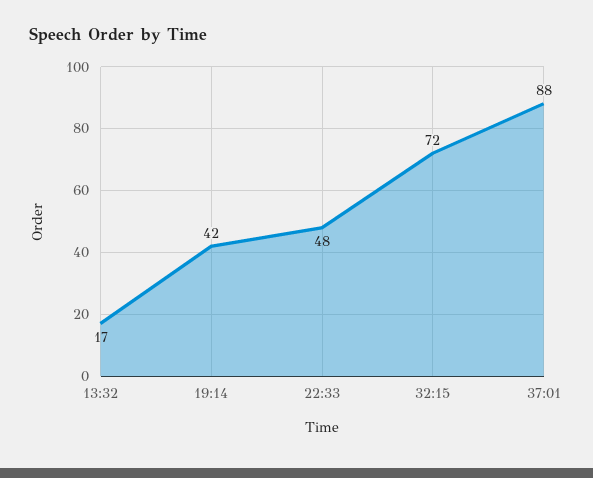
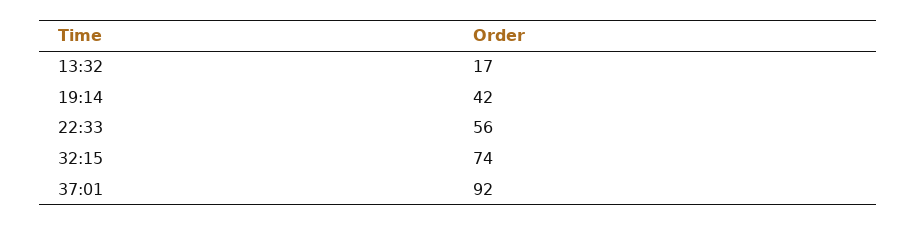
  {
    "13:32": 17,
    "19:14": 42,
-   "22:33": 48,
+   "22:33": 56,
-   "32:15": 72,
+   "32:15": 74,
-   "37:01": 88
+   "37:01": 92
  }

